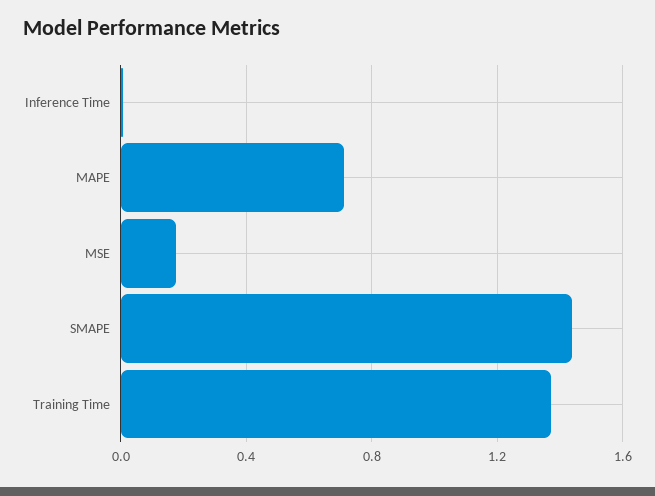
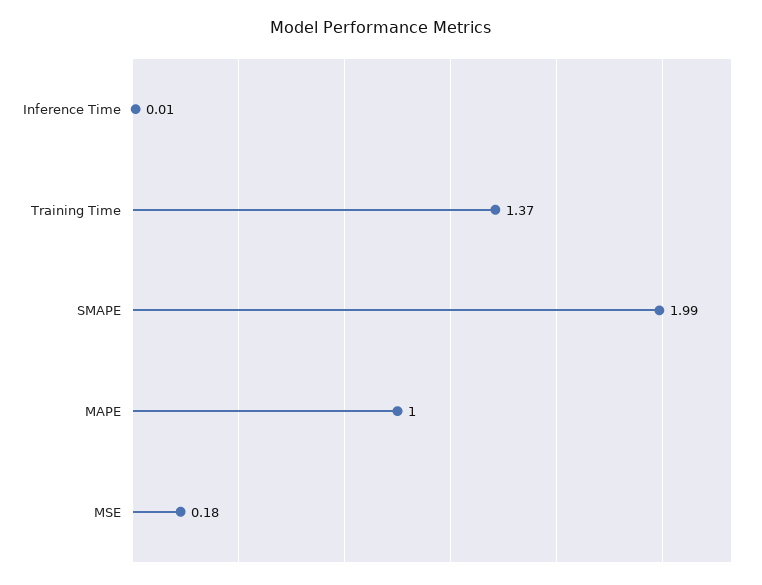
  {
    "Inference Time": 0.01,
-   "MAPE": 0.7,
+   "MAPE": 1,
    "MSE": 0.18,
-   "SMAPE": 1.45,
+   "SMAPE": 1.99,
    "Training Time": 1.37
  }

